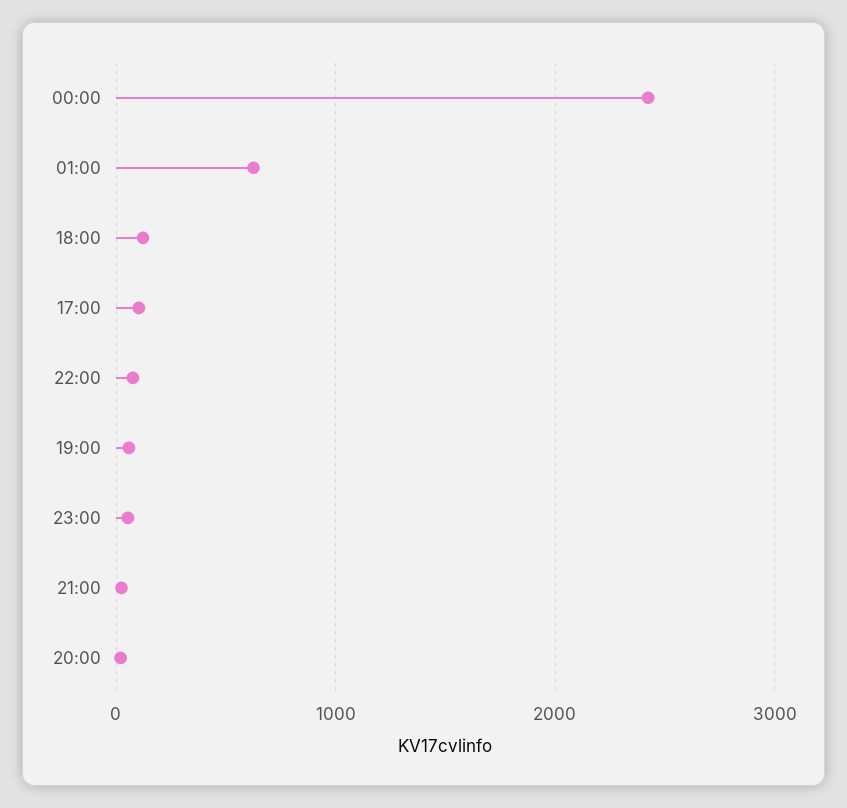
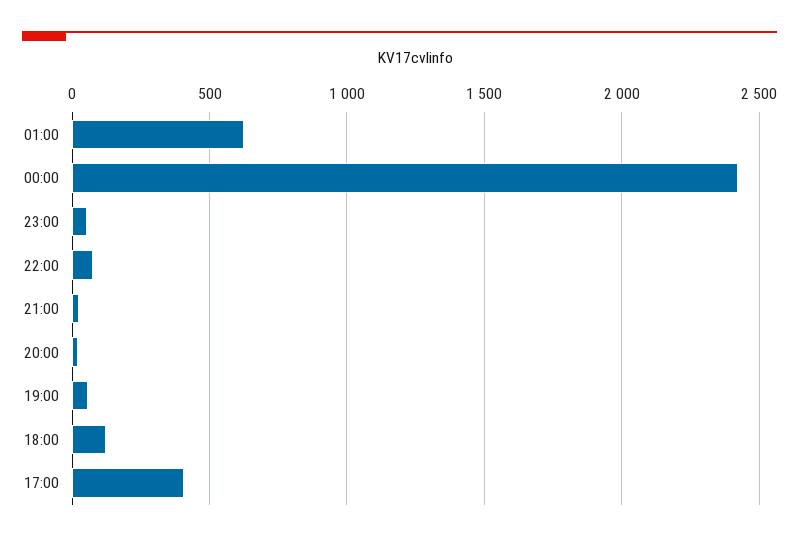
  {
    "00:00": 2400,
    "01:00": 650,
    "18:00": 100,
-   "17:00": 100,
+   "17:00": 400,
    "22:00": 100,
    "19:00": 50,
    "23:00": 50,
    "21:00": 50,
    "20:00": 0
  }

